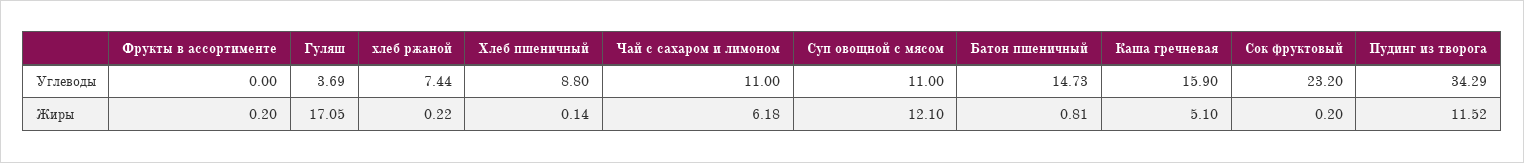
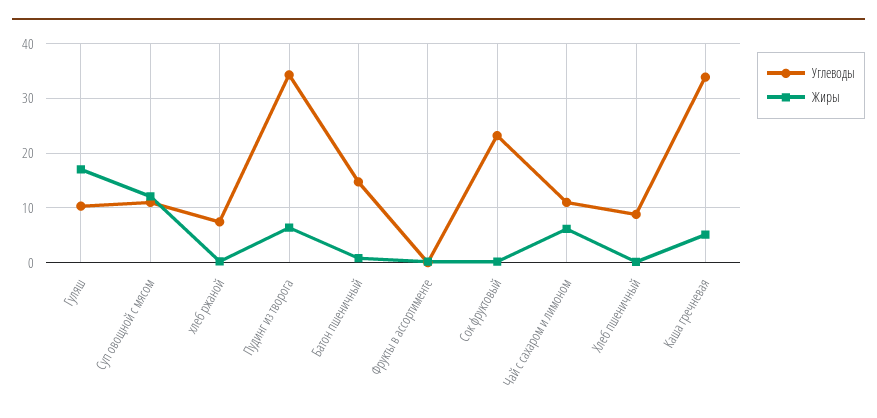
  {
    "Углеводы": {
      "Фрукты в ассортименте": 0,
-     "Гуляш": 3.69,
+     "Гуляш": 10,
      "хлеб ржаной": 7.44,
      "Хлеб пшеничный": 8.8,
      "Чай с сахаром и лимоном": 11,
      "Суп овощной с мясом": 11,
      "Батон пшеничный": 14.73,
-     "Каша гречневая": 15.9,
+     "Каша гречневая": 34,
      "Сок фруктовый": 23.2,
      "Пудинг из творога": 34.29
    },
    "Жиры": {
      "Фрукты в ассортименте": 0.2,
      "Гуляш": 17.05,
      "хлеб ржаной": 0.22,
      "Хлеб пшеничный": 0.14,
      "Чай с сахаром и лимоном": 6.18,
      "Суп овощной с мясом": 12.1,
      "Батон пшеничный": 0.81,
      "Каша гречневая": 5.1,
      "Сок фруктовый": 0.2,
-     "Пудинг из творога": 11.52
+     "Пудинг из творога": 6
    }
  }

